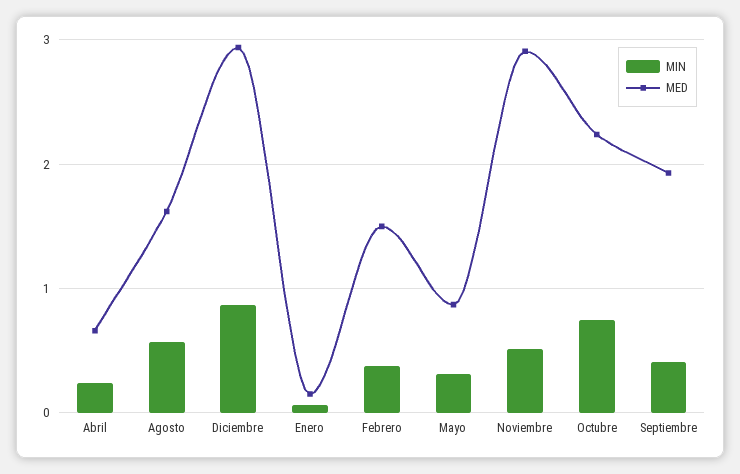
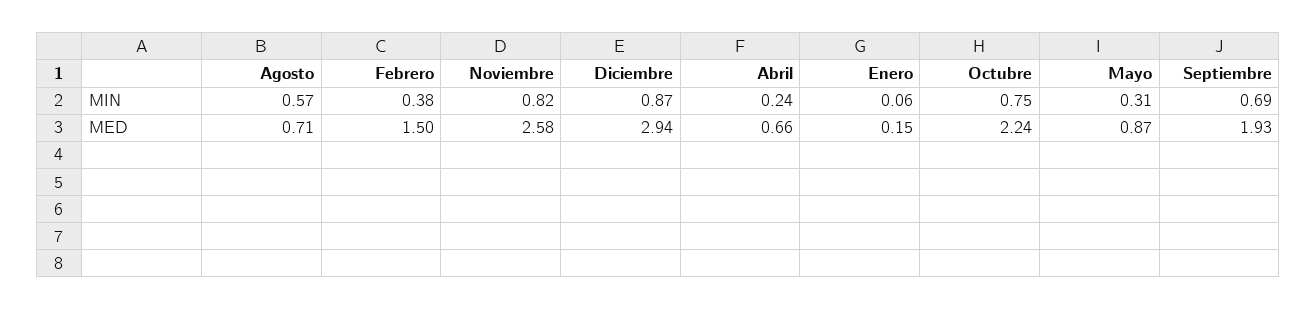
  {
    "MIN": {
      "Abril": 0.24,
      "Agosto": 0.57,
      "Diciembre": 0.87,
      "Enero": 0.06,
      "Febrero": 0.38,
      "Mayo": 0.31,
-     "Noviembre": 0.5,
+     "Noviembre": 0.82,
      "Octubre": 0.75,
-     "Septiembre": 0.4
+     "Septiembre": 0.69
    },
    "MED": {
      "Abril": 0.66,
-     "Agosto": 1.6,
+     "Agosto": 0.71,
      "Diciembre": 2.94,
      "Enero": 0.15,
      "Febrero": 1.5,
      "Mayo": 0.87,
-     "Noviembre": 2.9,
+     "Noviembre": 2.58,
      "Octubre": 2.24,
      "Septiembre": 1.93
    }
  }

